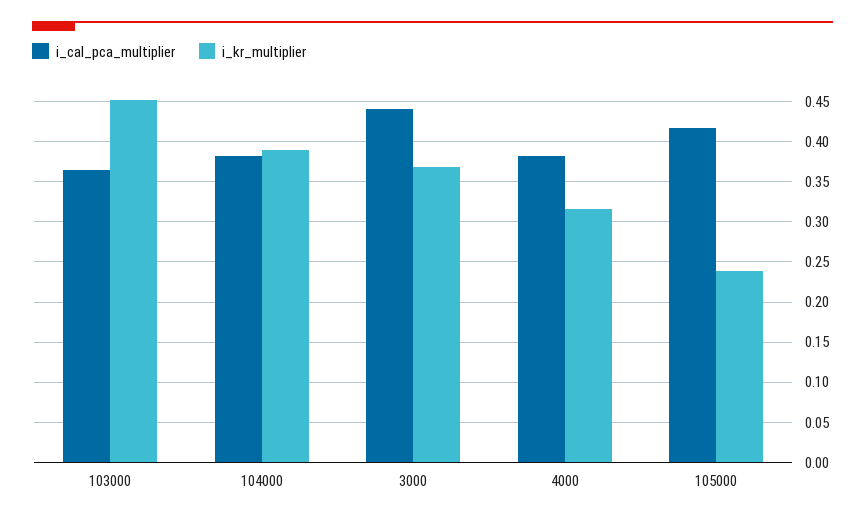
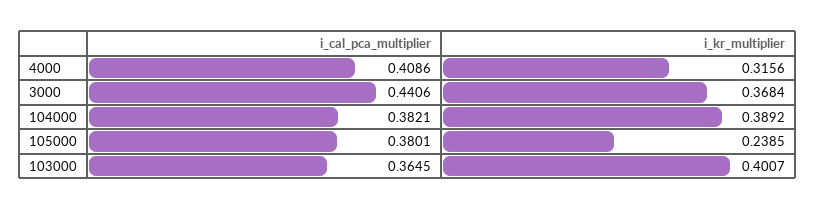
  {
    "i_cal_pca_multiplier": {
      "103000": 0.3645,
      "104000": 0.3821,
      "3000": 0.4406,
-     "4000": 0.38,
+     "4000": 0.4086,
-     "105000": 0.42
+     "105000": 0.3801
    },
    "i_kr_multiplier": {
-     "103000": 0.45,
+     "103000": 0.4007,
      "104000": 0.3892,
      "3000": 0.3684,
      "4000": 0.3156,
      "105000": 0.2385
    }
  }

